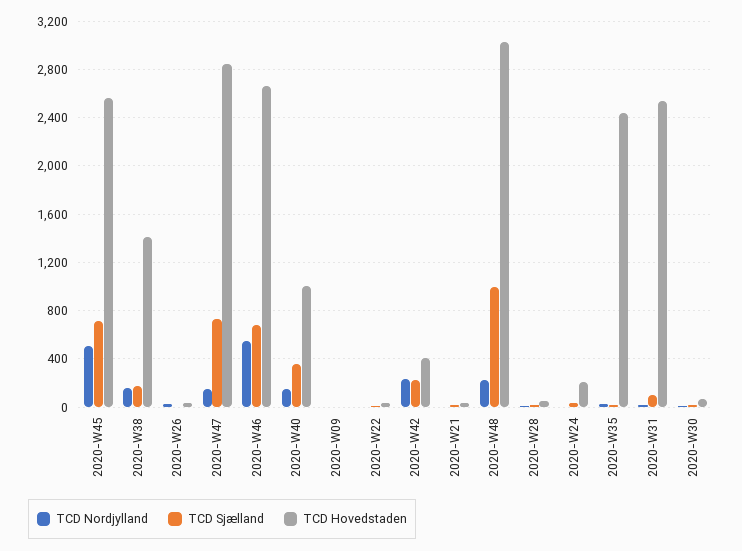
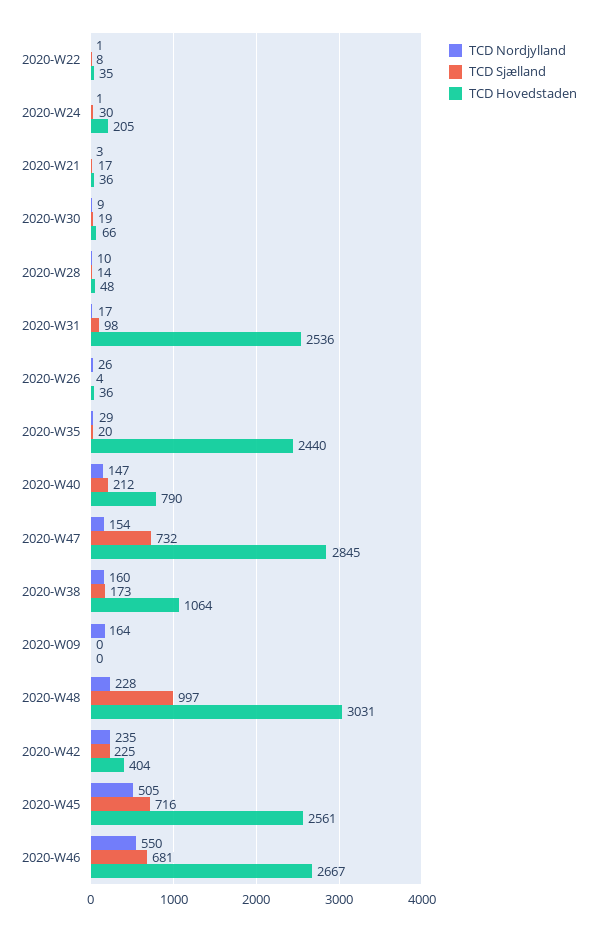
  {
    "TCD Nordjylland": {
      "2020-W45": 505,
      "2020-W38": 160,
      "2020-W26": 26,
      "2020-W47": 154,
      "2020-W46": 550,
      "2020-W40": 147,
-     "2020-W09": 0,
+     "2020-W09": 164,
      "2020-W22": 1,
      "2020-W42": 235,
      "2020-W21": 3,
      "2020-W48": 228,
      "2020-W28": 10,
      "2020-W24": 1,
      "2020-W35": 29,
      "2020-W31": 17,
      "2020-W30": 9
    },
    "TCD Sjælland": {
      "2020-W45": 716,
      "2020-W38": 173,
      "2020-W26": 4,
      "2020-W47": 732,
      "2020-W46": 681,
-     "2020-W40": 350,
+     "2020-W40": 212,
      "2020-W09": 0,
      "2020-W22": 8,
      "2020-W42": 225,
      "2020-W21": 17,
      "2020-W48": 997,
      "2020-W28": 14,
      "2020-W24": 30,
      "2020-W35": 20,
      "2020-W31": 98,
      "2020-W30": 19
    },
    "TCD Hovedstaden": {
      "2020-W45": 2561,
-     "2020-W38": 1400,
+     "2020-W38": 1064,
      "2020-W26": 36,
      "2020-W47": 2845,
      "2020-W46": 2667,
-     "2020-W40": 1000,
+     "2020-W40": 790,
      "2020-W09": 0,
      "2020-W22": 35,
      "2020-W42": 404,
      "2020-W21": 36,
      "2020-W48": 3031,
      "2020-W28": 48,
      "2020-W24": 205,
      "2020-W35": 2440,
      "2020-W31": 2536,
      "2020-W30": 66
    }
  }

